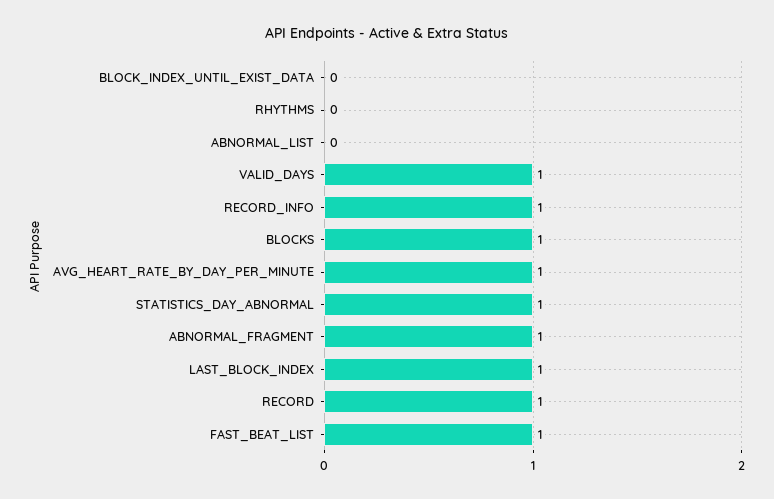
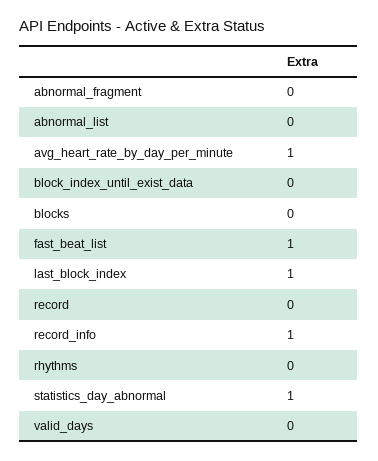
  {
    "BLOCK_INDEX_UNTIL_EXIST_DATA": 0,
    "RHYTHMS": 0,
    "ABNORMAL_LIST": 0,
-   "VALID_DAYS": 1,
+   "VALID_DAYS": 0,
    "RECORD_INFO": 1,
-   "BLOCKS": 1,
+   "BLOCKS": 0,
    "AVG_HEART_RATE_BY_DAY_PER_MINUTE": 1,
    "STATISTICS_DAY_ABNORMAL": 1,
-   "ABNORMAL_FRAGMENT": 1,
+   "ABNORMAL_FRAGMENT": 0,
    "LAST_BLOCK_INDEX": 1,
-   "RECORD": 1,
+   "RECORD": 0,
    "FAST_BEAT_LIST": 1
  }

